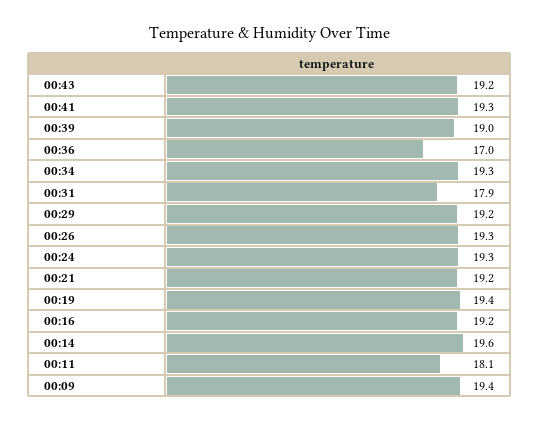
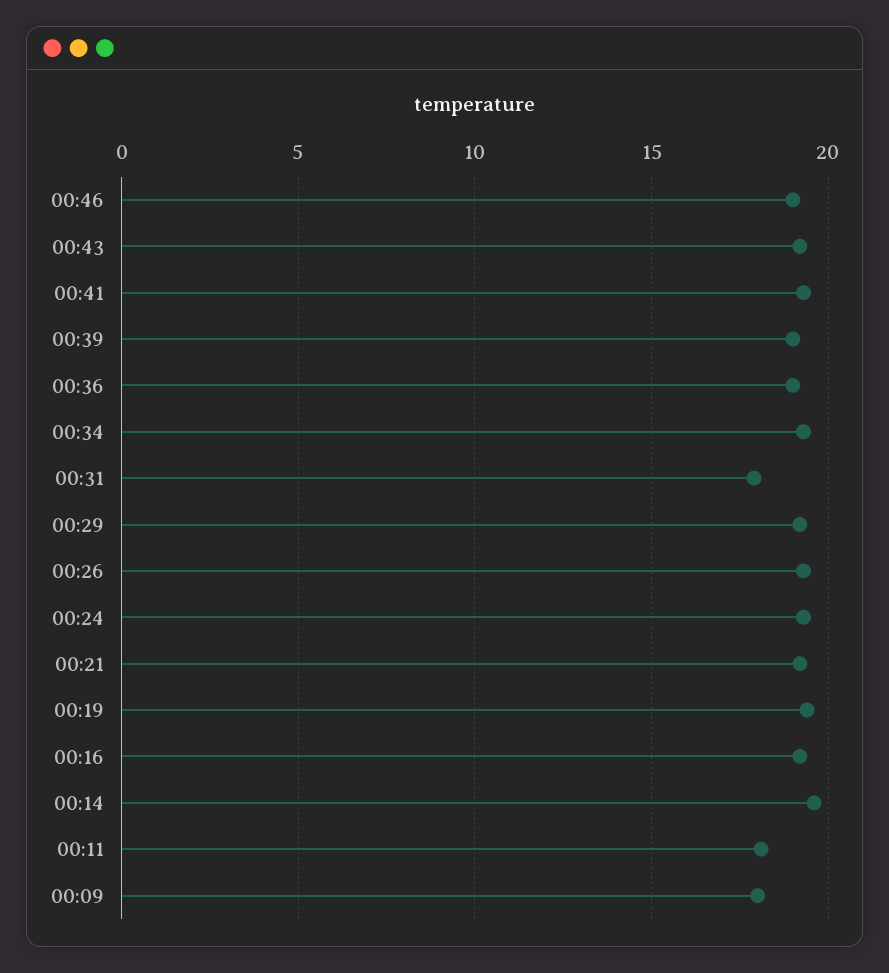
  {
    "00:43": 19.2,
    "00:41": 19.3,
    "00:39": 19,
-   "00:36": 17,
+   "00:36": 19,
    "00:34": 19.3,
    "00:31": 17.9,
    "00:29": 19.2,
    "00:26": 19.3,
    "00:24": 19.3,
    "00:21": 19.2,
    "00:19": 19.4,
    "00:16": 19.2,
    "00:14": 19.6,
    "00:11": 18.1,
-   "00:09": 19.4
+   "00:09": 18,
+   "00:46": 19
  }

